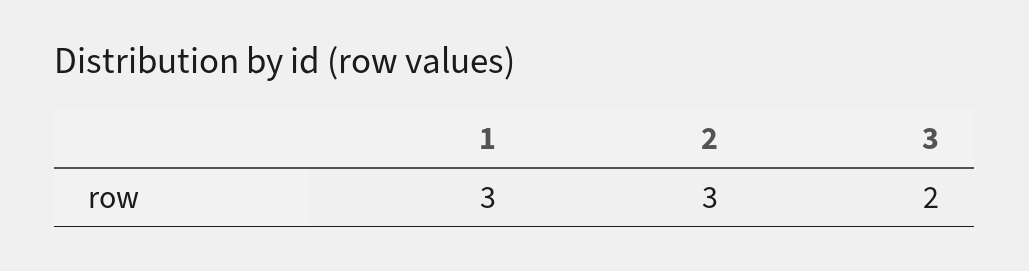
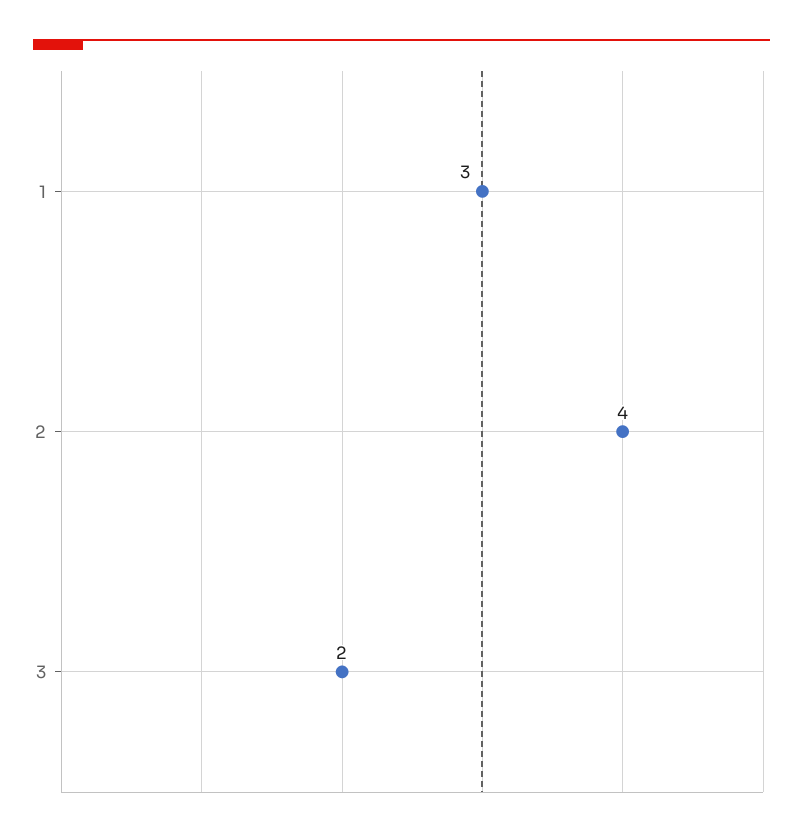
  {
    "1": 3,
-   "2": 3,
+   "2": 4,
    "3": 2
  }

